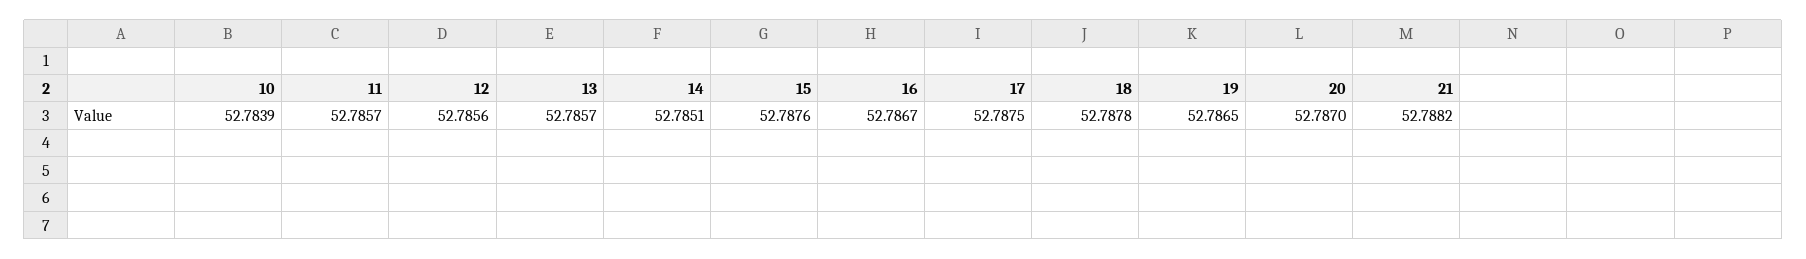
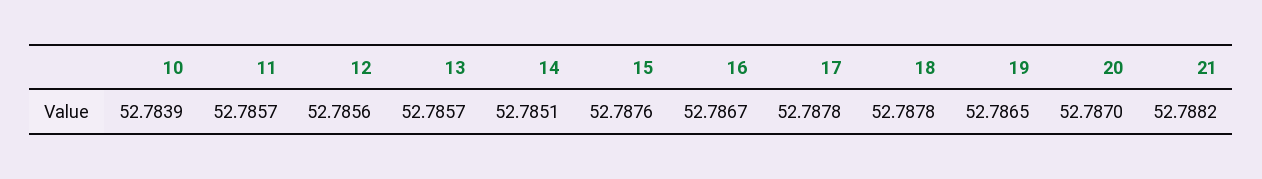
  {
    "10": 52.7839,
    "11": 52.7857,
    "12": 52.7856,
    "13": 52.7857,
    "14": 52.7851,
    "15": 52.7876,
    "16": 52.7867,
-   "17": 52.7875,
+   "17": 52.7878,
    "18": 52.7878,
    "19": 52.7865,
    "20": 52.787,
    "21": 52.7882
  }

